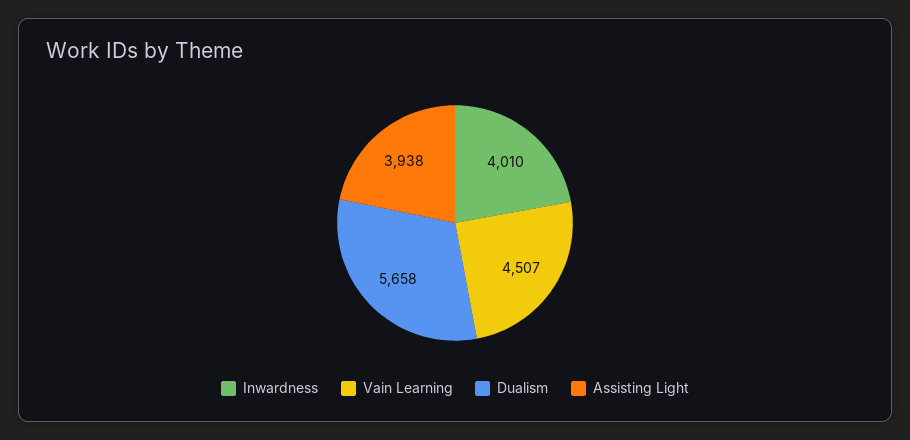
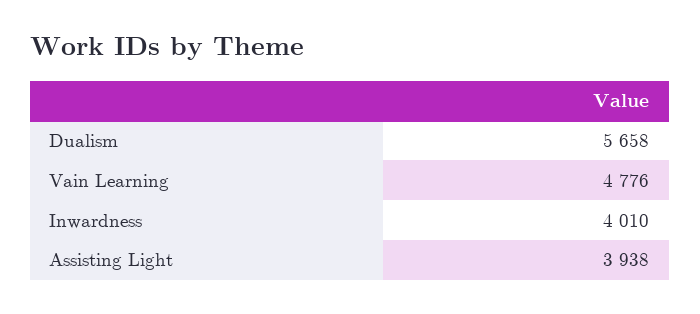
  {
    "Inwardness": 4010,
-   "Vain Learning": 4507,
+   "Vain Learning": 4776,
    "Dualism": 5658,
    "Assisting Light": 3938
  }

